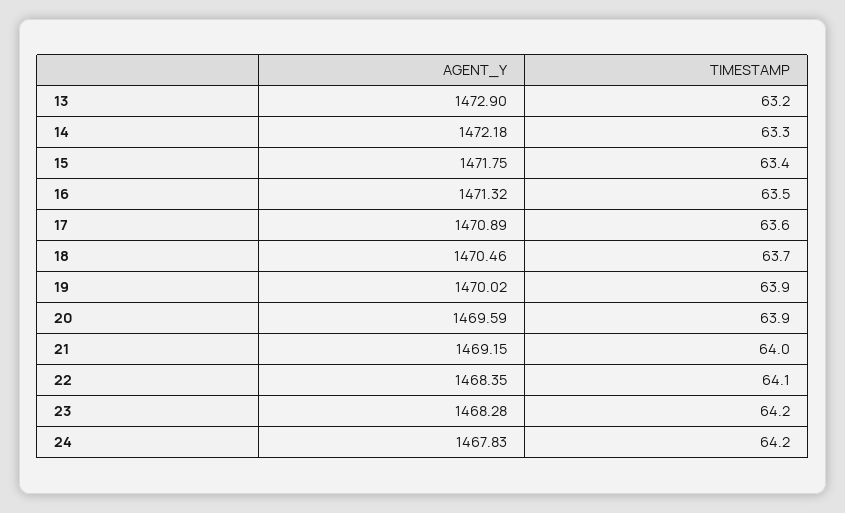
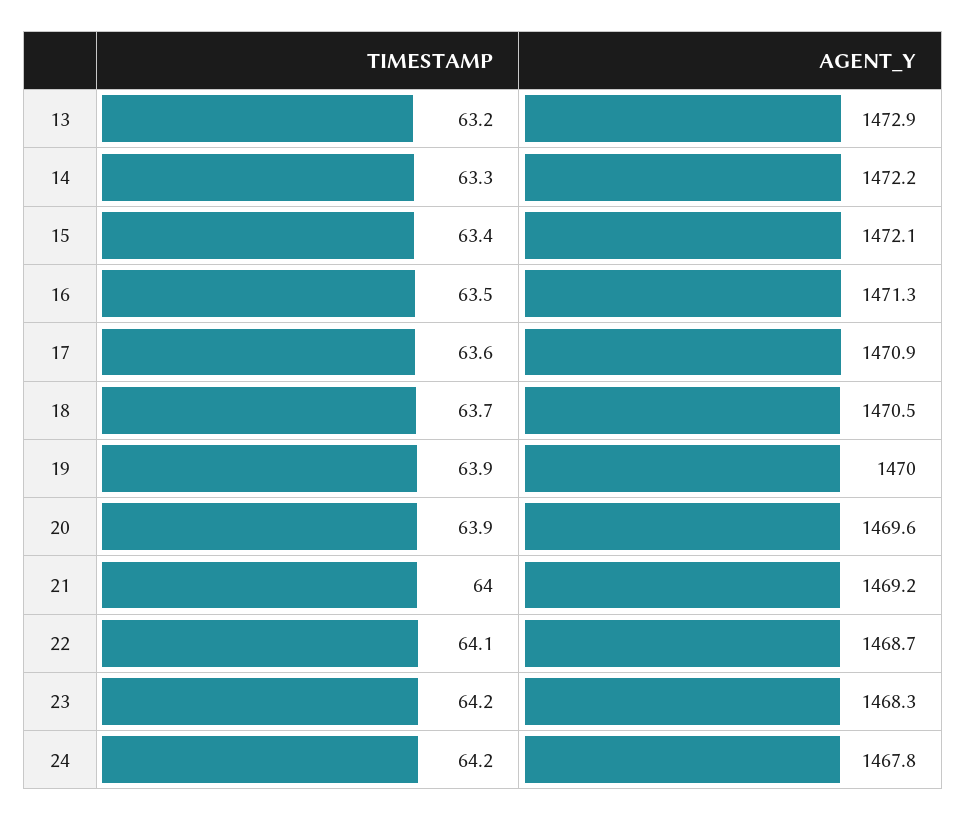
  {
    "AGENT_Y": {
      "13": 1472.9,
      "14": 1472.18,
-     "15": 1471.75,
+     "15": 1472.1,
      "16": 1471.32,
      "17": 1470.89,
      "18": 1470.46,
      "19": 1470.02,
      "20": 1469.59,
      "21": 1469.15,
-     "22": 1468.35,
+     "22": 1468.7,
      "23": 1468.28,
      "24": 1467.83
    },
    "TIMESTAMP": {
      "13": 63.2,
      "14": 63.3,
      "15": 63.4,
      "16": 63.5,
      "17": 63.6,
      "18": 63.7,
      "19": 63.9,
      "20": 63.9,
      "21": 64,
      "22": 64.1,
      "23": 64.2,
      "24": 64.2
    }
  }

